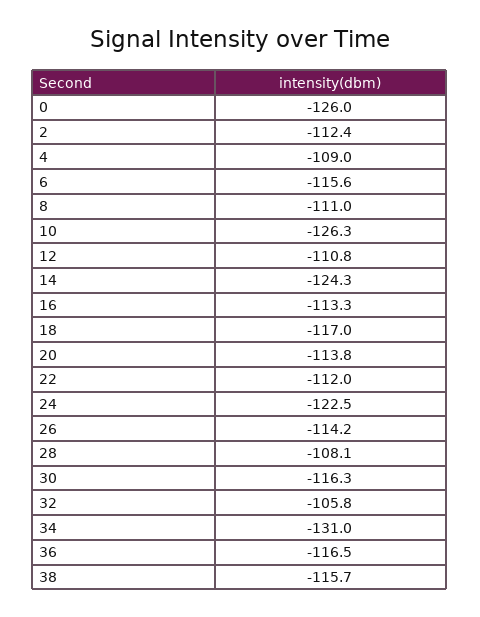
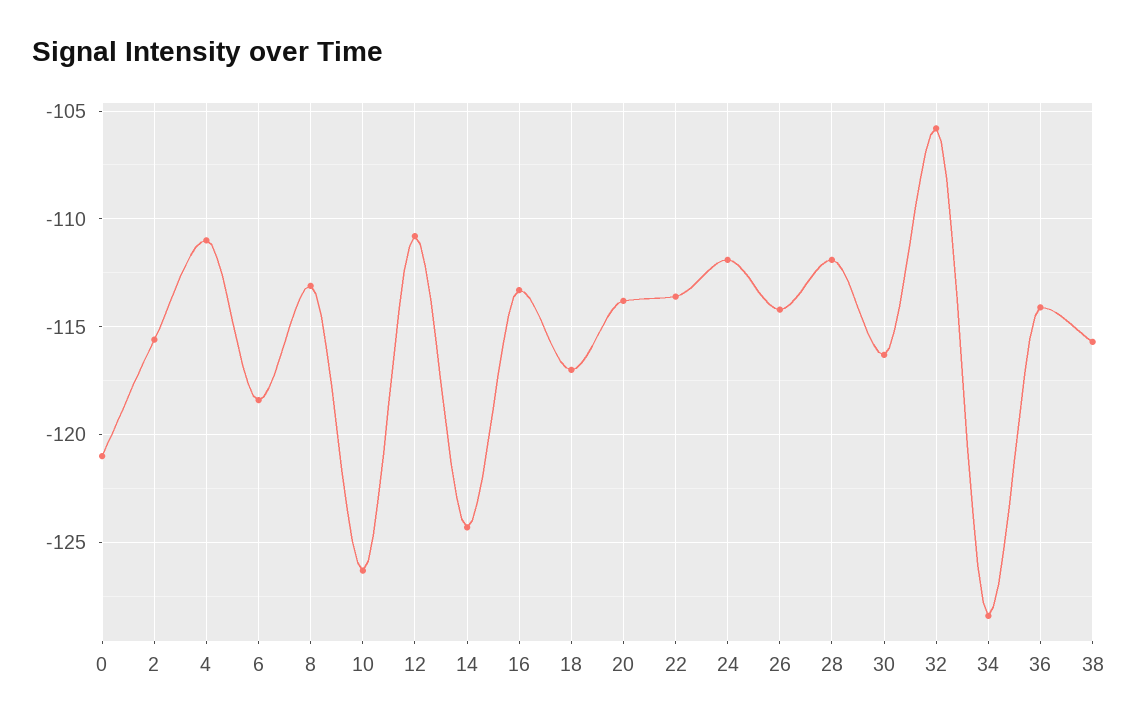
  {
-   "0": -126,
+   "0": -121,
-   "2": -112.4,
+   "2": -115.5,
-   "4": -109,
+   "4": -111,
-   "6": -115.6,
+   "6": -118.5,
-   "8": -111,
+   "8": -113,
    "10": -126.3,
    "12": -110.8,
    "14": -124.3,
    "16": -113.3,
    "18": -117,
    "20": -113.8,
-   "22": -112,
+   "22": -113.5,
-   "24": -122.5,
+   "24": -112,
    "26": -114.2,
-   "28": -108.1,
+   "28": -112,
    "30": -116.3,
    "32": -105.8,
-   "34": -131,
+   "34": -128.5,
-   "36": -116.5,
+   "36": -114,
    "38": -115.7
  }

